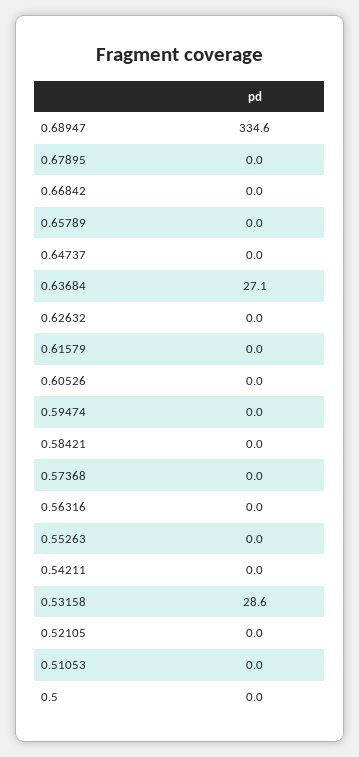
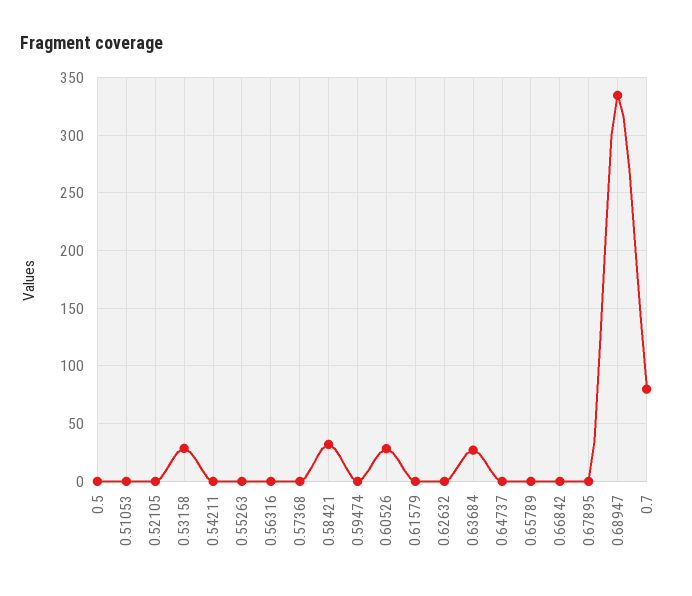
  {
    "0.68947": 334.6,
    "0.67895": 0,
    "0.66842": 0,
    "0.65789": 0,
    "0.64737": 0,
    "0.63684": 27.1,
    "0.62632": 0,
    "0.61579": 0,
-   "0.60526": 0,
+   "0.60526": 30,
    "0.59474": 0,
-   "0.58421": 0,
+   "0.58421": 30,
    "0.57368": 0,
    "0.56316": 0,
    "0.55263": 0,
    "0.54211": 0,
    "0.53158": 28.6,
    "0.52105": 0,
    "0.51053": 0,
-   "0.5": 0
+   "0.5": 0,
+   "0.7": 80
  }

